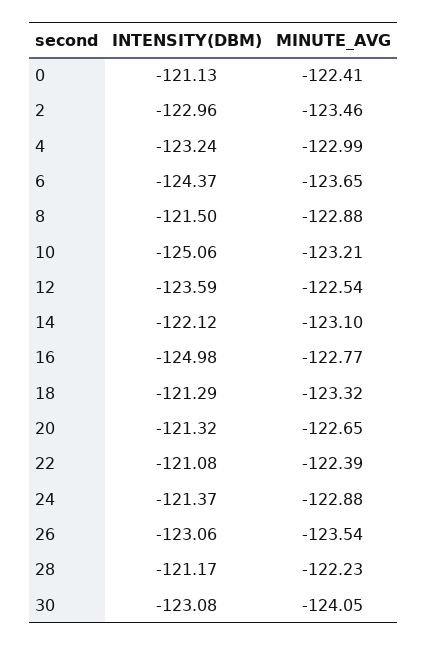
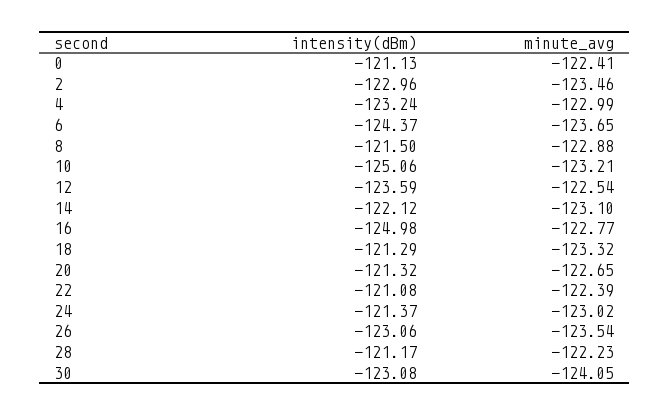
  {
    "INTENSITY(DBM)": {
      "0": -121.13,
      "2": -122.96,
      "4": -123.24,
      "6": -124.37,
      "8": -121.5,
      "10": -125.06,
      "12": -123.59,
      "14": -122.12,
      "16": -124.98,
      "18": -121.29,
      "20": -121.32,
      "22": -121.08,
      "24": -121.37,
      "26": -123.06,
      "28": -121.17,
      "30": -123.08
    },
    "MINUTE_AVG": {
      "0": -122.41,
      "2": -123.46,
      "4": -122.99,
      "6": -123.65,
      "8": -122.88,
      "10": -123.21,
      "12": -122.54,
      "14": -123.1,
      "16": -122.77,
      "18": -123.32,
      "20": -122.65,
      "22": -122.39,
-     "24": -122.88,
+     "24": -123.02,
      "26": -123.54,
      "28": -122.23,
      "30": -124.05
    }
  }

